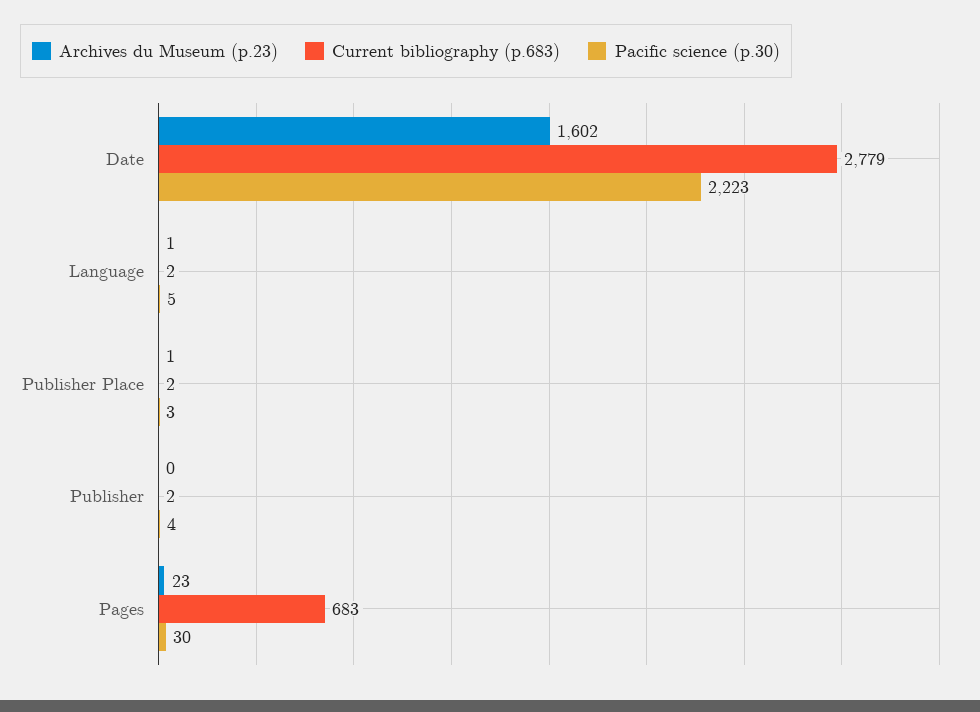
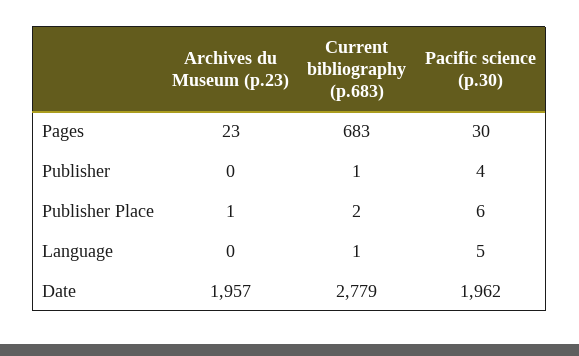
  {
    "Archives du Museum (p.23)": {
-     "Date": 1602,
+     "Date": 1957,
-     "Language": 1,
+     "Language": 0,
      "Publisher Place": 1,
      "Publisher": 0,
      "Pages": 23
    },
    "Current bibliography (p.683)": {
      "Date": 2779,
-     "Language": 2,
+     "Language": 1,
      "Publisher Place": 2,
-     "Publisher": 2,
+     "Publisher": 1,
      "Pages": 683
    },
    "Pacific science (p.30)": {
-     "Date": 2223,
+     "Date": 1962,
      "Language": 5,
-     "Publisher Place": 3,
+     "Publisher Place": 6,
      "Publisher": 4,
      "Pages": 30
    }
  }

